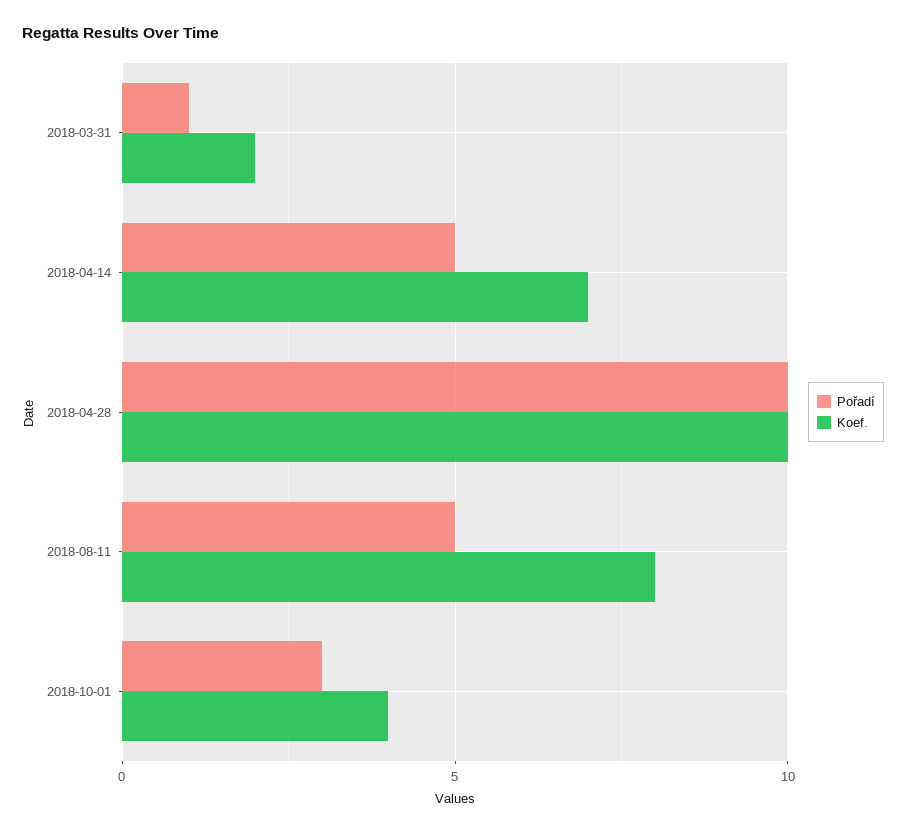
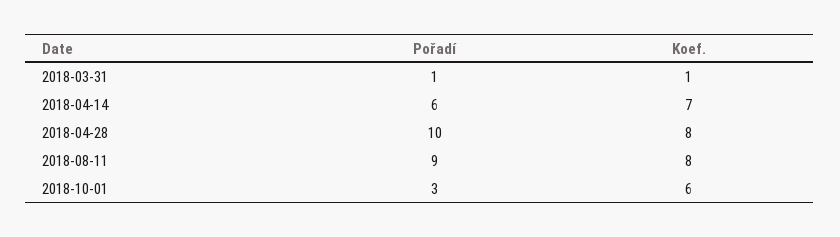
  {
    "Pořadí": {
      "2018-03-31": 1,
-     "2018-04-14": 5,
+     "2018-04-14": 6,
      "2018-04-28": 10,
-     "2018-08-11": 5,
+     "2018-08-11": 9,
      "2018-10-01": 3
    },
    "Koef.": {
-     "2018-03-31": 2,
+     "2018-03-31": 1,
      "2018-04-14": 7,
-     "2018-04-28": 10,
+     "2018-04-28": 8,
      "2018-08-11": 8,
-     "2018-10-01": 4
+     "2018-10-01": 6
    }
  }

